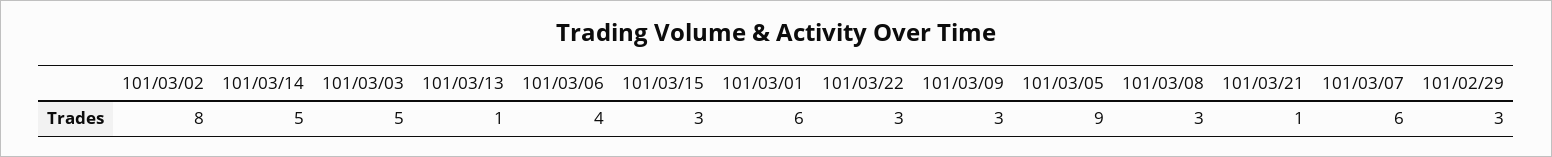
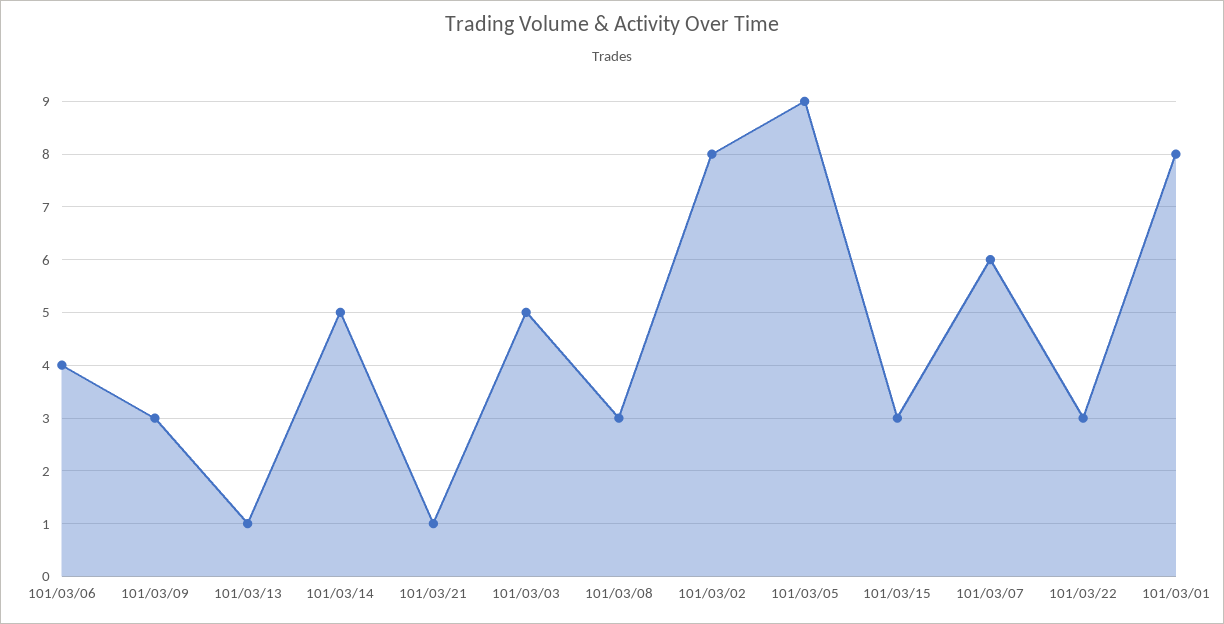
  {
    "101/03/02": 8,
    "101/03/14": 5,
    "101/03/03": 5,
    "101/03/13": 1,
    "101/03/06": 4,
    "101/03/15": 3,
-   "101/03/01": 6,
+   "101/03/01": 8,
    "101/03/22": 3,
    "101/03/09": 3,
    "101/03/05": 9,
    "101/03/08": 3,
    "101/03/21": 1,
-   "101/03/07": 6,
+   "101/03/07": 6
-   "101/02/29": 3
  }

